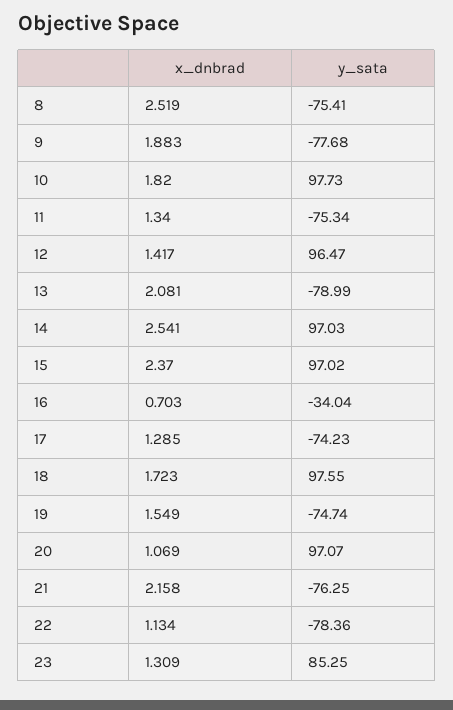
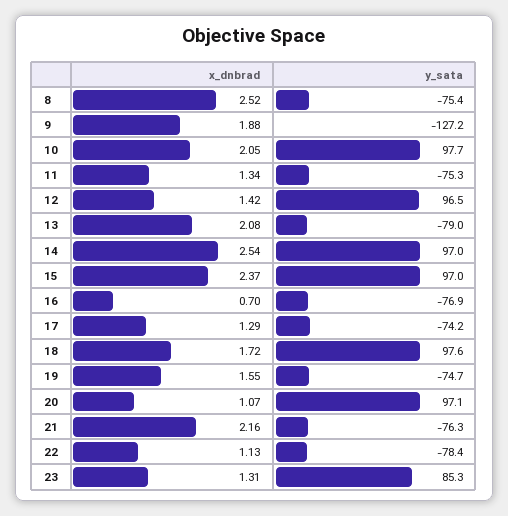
  {
    "x_dnbrad": {
      "8": 2.519,
      "9": 1.883,
-     "10": 1.82,
+     "10": 2.05,
      "11": 1.34,
      "12": 1.417,
      "13": 2.081,
      "14": 2.541,
      "15": 2.37,
      "16": 0.703,
      "17": 1.285,
      "18": 1.723,
      "19": 1.549,
      "20": 1.069,
      "21": 2.158,
      "22": 1.134,
      "23": 1.309
    },
    "y_sata": {
      "8": -75.41,
-     "9": -77.68,
+     "9": -127.2,
      "10": 97.73,
      "11": -75.34,
      "12": 96.47,
      "13": -78.99,
      "14": 97.03,
      "15": 97.02,
-     "16": -34.04,
+     "16": -76.9,
      "17": -74.23,
      "18": 97.55,
      "19": -74.74,
      "20": 97.07,
      "21": -76.25,
      "22": -78.36,
      "23": 85.25
    }
  }

